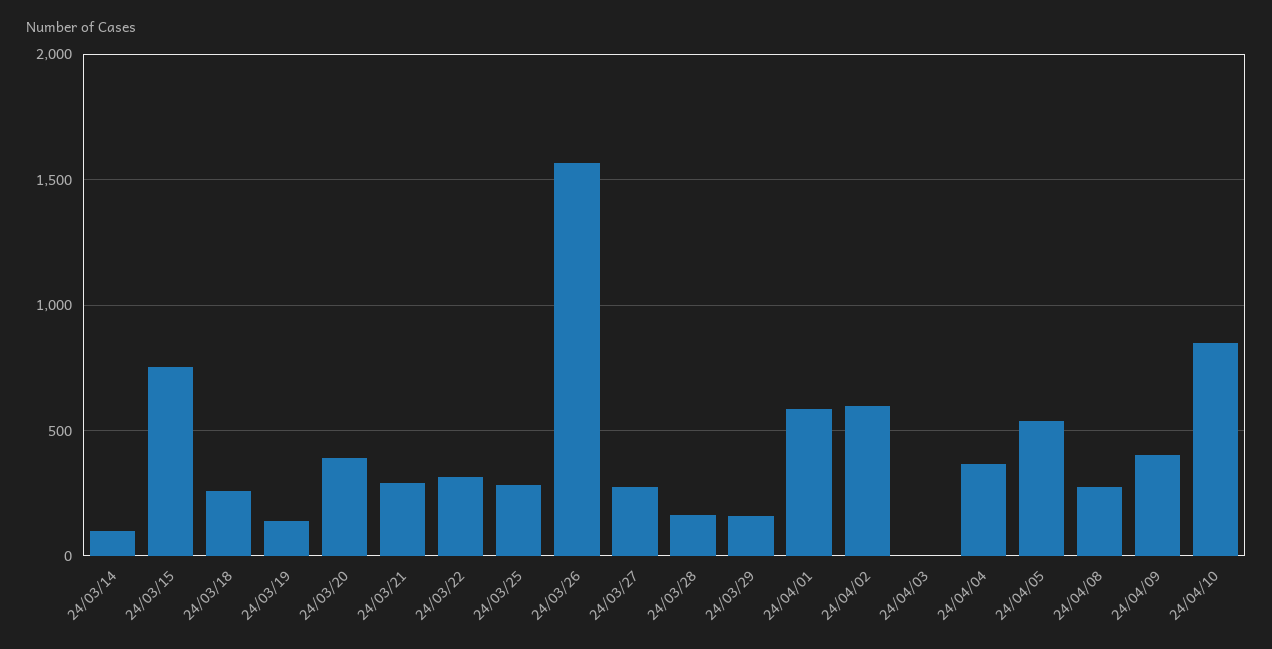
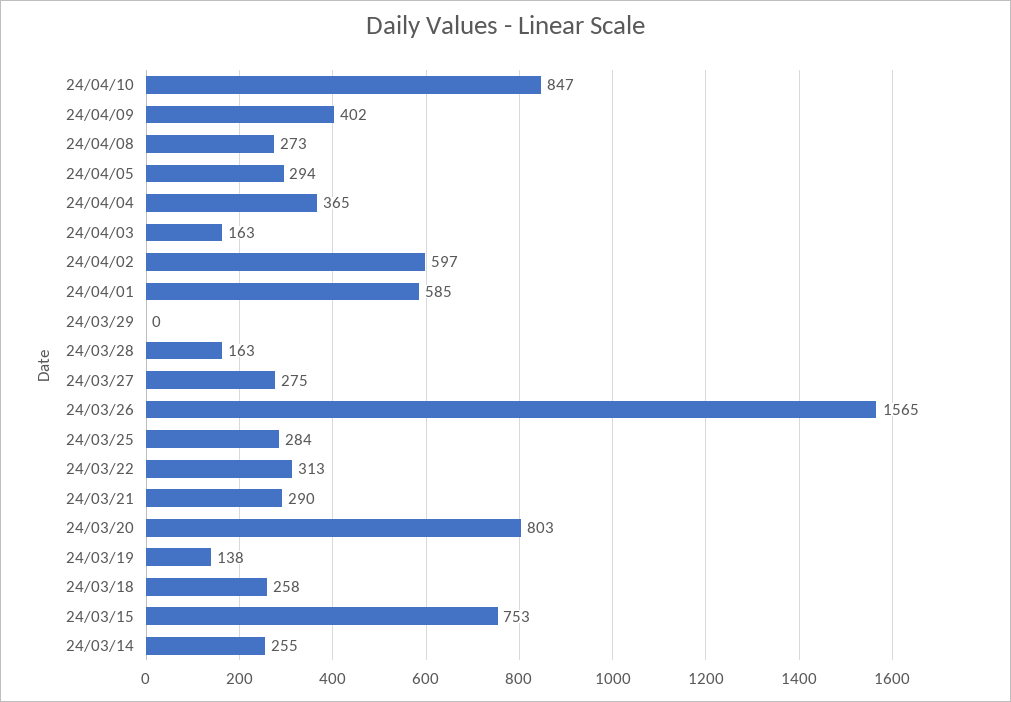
  {
-   "24/03/14": 100,
+   "24/03/14": 255,
    "24/03/15": 753,
    "24/03/18": 258,
    "24/03/19": 138,
-   "24/03/20": 400,
+   "24/03/20": 803,
    "24/03/21": 290,
    "24/03/22": 313,
    "24/03/25": 284,
    "24/03/26": 1565,
    "24/03/27": 275,
    "24/03/28": 163,
-   "24/03/29": 150,
+   "24/03/29": 0,
    "24/04/01": 585,
    "24/04/02": 597,
-   "24/04/03": 0,
+   "24/04/03": 163,
    "24/04/04": 365,
-   "24/04/05": 550,
+   "24/04/05": 294,
    "24/04/08": 273,
    "24/04/09": 402,
    "24/04/10": 847
  }

